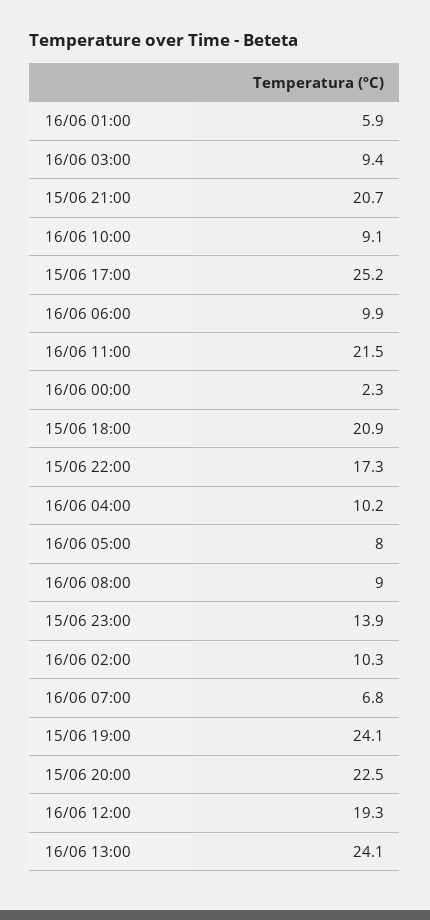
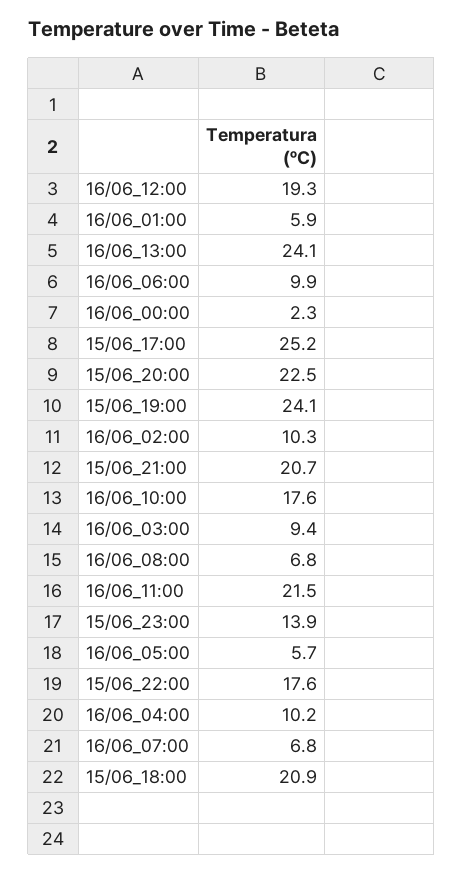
  {
    "16/06 01:00": 5.9,
    "16/06 03:00": 9.4,
    "15/06 21:00": 20.7,
-   "16/06 10:00": 9.1,
+   "16/06 10:00": 17.6,
    "15/06 17:00": 25.2,
    "16/06 06:00": 9.9,
    "16/06 11:00": 21.5,
    "16/06 00:00": 2.3,
    "15/06 18:00": 20.9,
-   "15/06 22:00": 17.3,
+   "15/06 22:00": 17.6,
    "16/06 04:00": 10.2,
-   "16/06 05:00": 8,
+   "16/06 05:00": 5.7,
-   "16/06 08:00": 9,
+   "16/06 08:00": 6.8,
    "15/06 23:00": 13.9,
    "16/06 02:00": 10.3,
    "16/06 07:00": 6.8,
    "15/06 19:00": 24.1,
    "15/06 20:00": 22.5,
    "16/06 12:00": 19.3,
    "16/06 13:00": 24.1
  }

